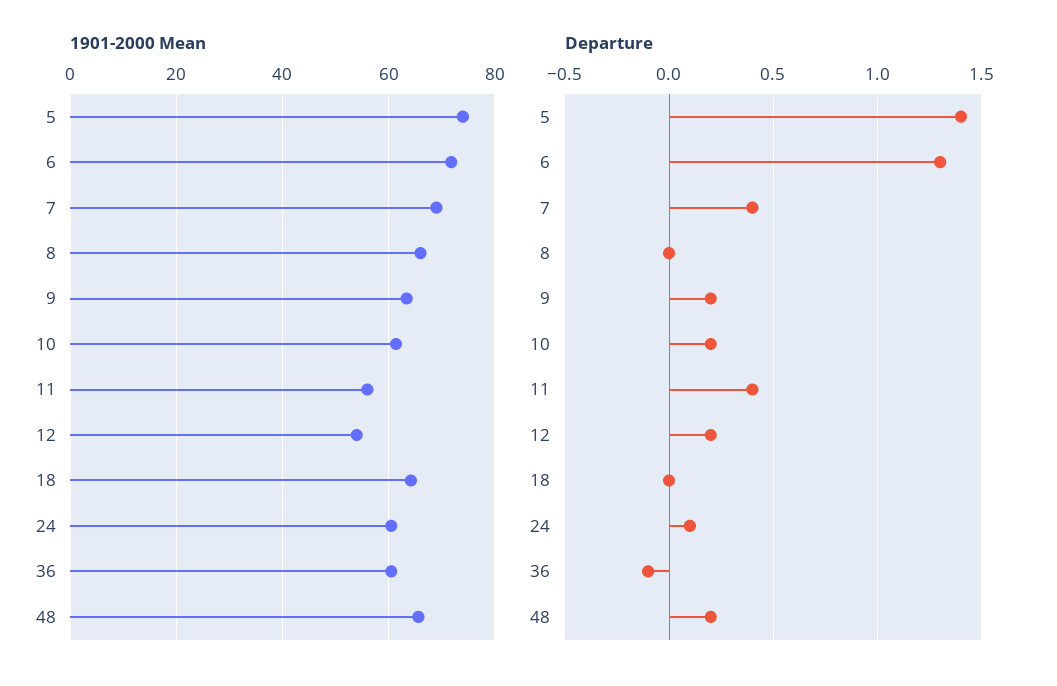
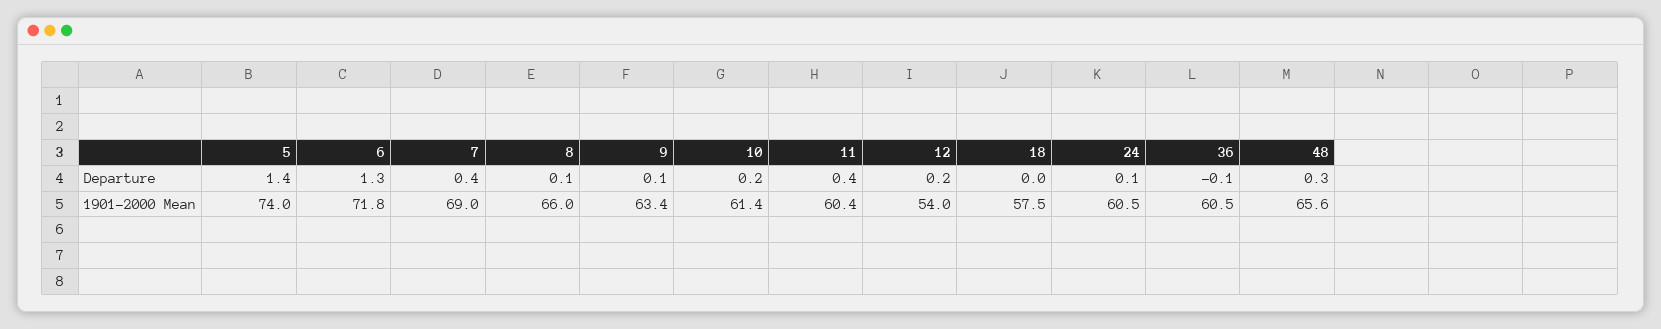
  {
    "1901-2000 Mean": {
      "5": 74,
      "6": 71.8,
      "7": 69,
      "8": 66,
      "9": 63.4,
      "10": 61.4,
-     "11": 56,
+     "11": 60.4,
      "12": 54,
-     "18": 64,
+     "18": 57.5,
      "24": 60.5,
      "36": 60.5,
      "48": 65.6
    },
    "Departure": {
      "5": 1.4,
      "6": 1.3,
      "7": 0.4,
-     "8": 0,
+     "8": 0.1,
-     "9": 0.2,
+     "9": 0.1,
      "10": 0.2,
      "11": 0.4,
      "12": 0.2,
      "18": 0,
      "24": 0.1,
      "36": -0.1,
-     "48": 0.2
+     "48": 0.3
    }
  }

